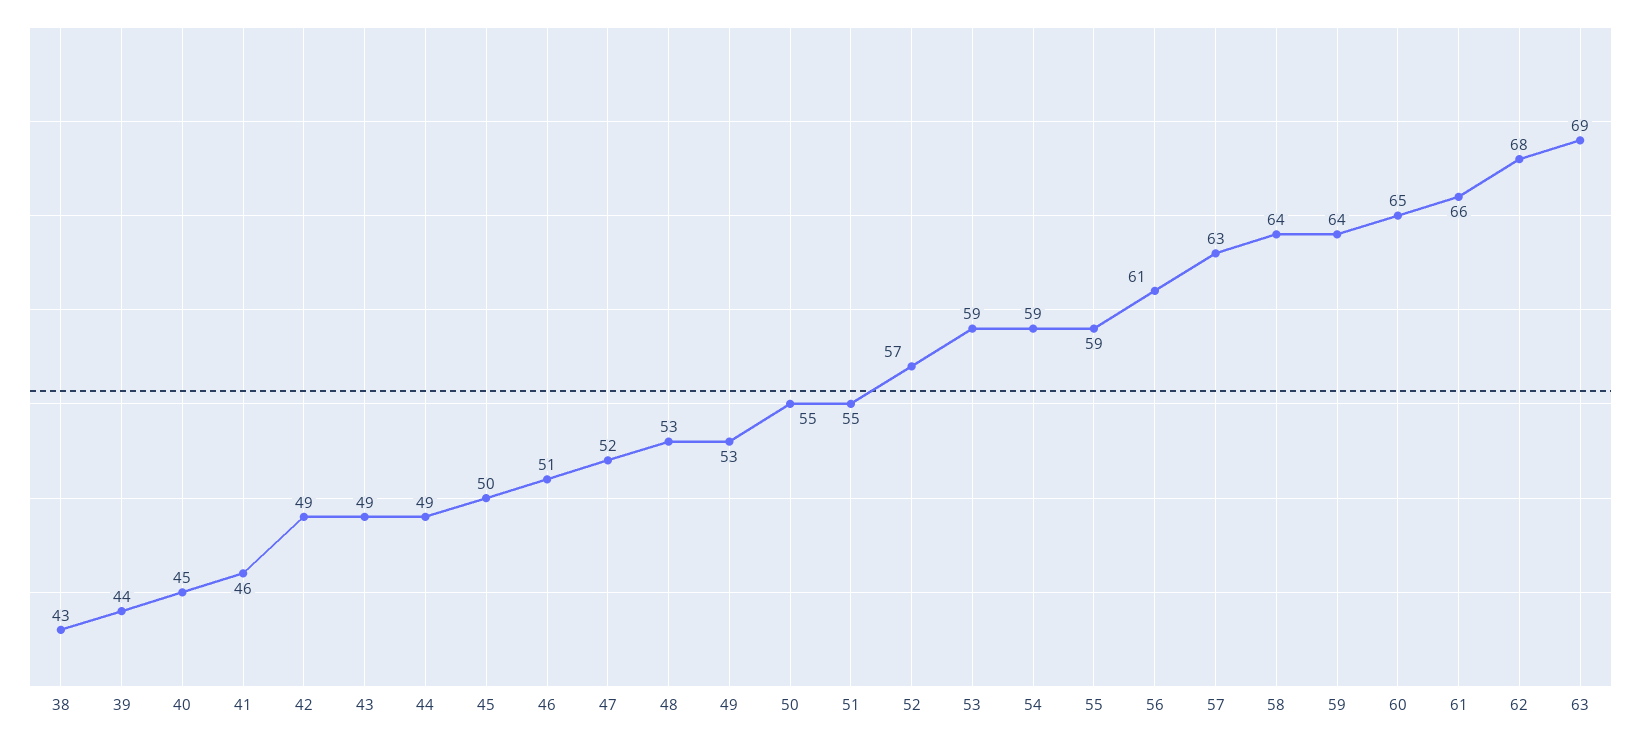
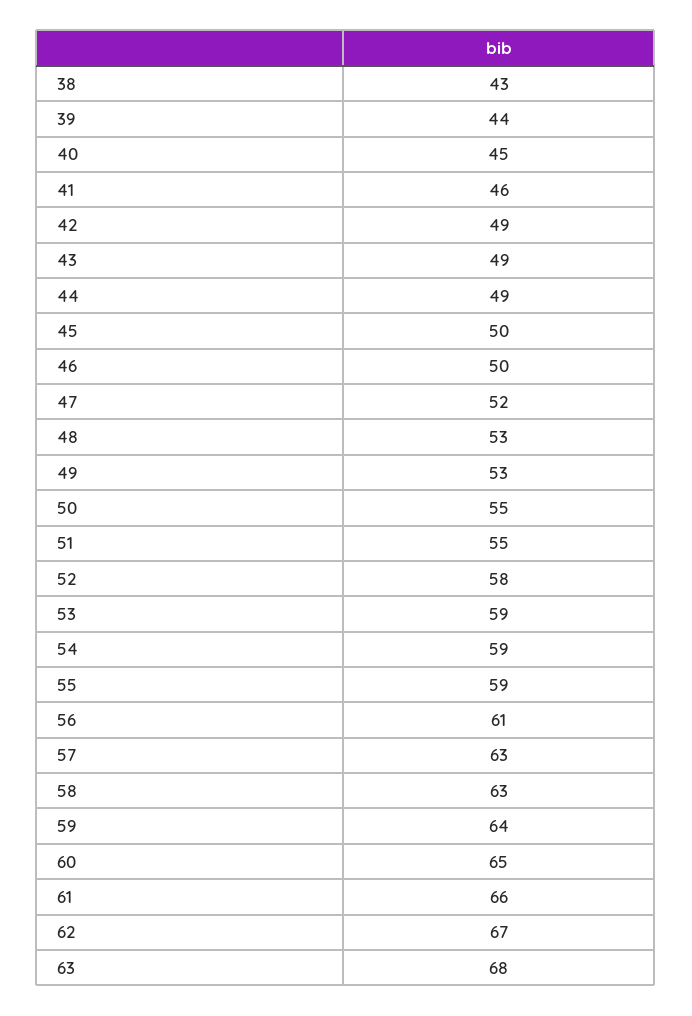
  {
    "38": 43,
    "39": 44,
    "40": 45,
    "41": 46,
    "42": 49,
    "43": 49,
    "44": 49,
    "45": 50,
-   "46": 51,
+   "46": 50,
    "47": 52,
    "48": 53,
    "49": 53,
    "50": 55,
    "51": 55,
-   "52": 57,
+   "52": 58,
    "53": 59,
    "54": 59,
    "55": 59,
    "56": 61,
    "57": 63,
-   "58": 64,
+   "58": 63,
    "59": 64,
    "60": 65,
    "61": 66,
-   "62": 68,
+   "62": 67,
-   "63": 69
+   "63": 68
  }

